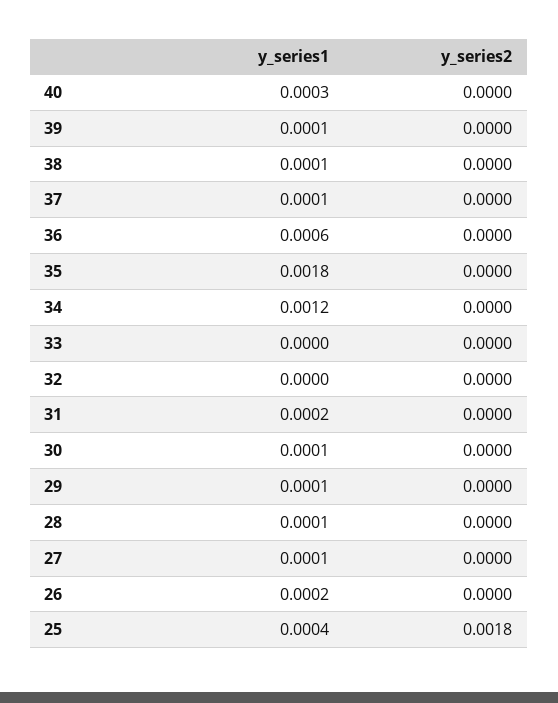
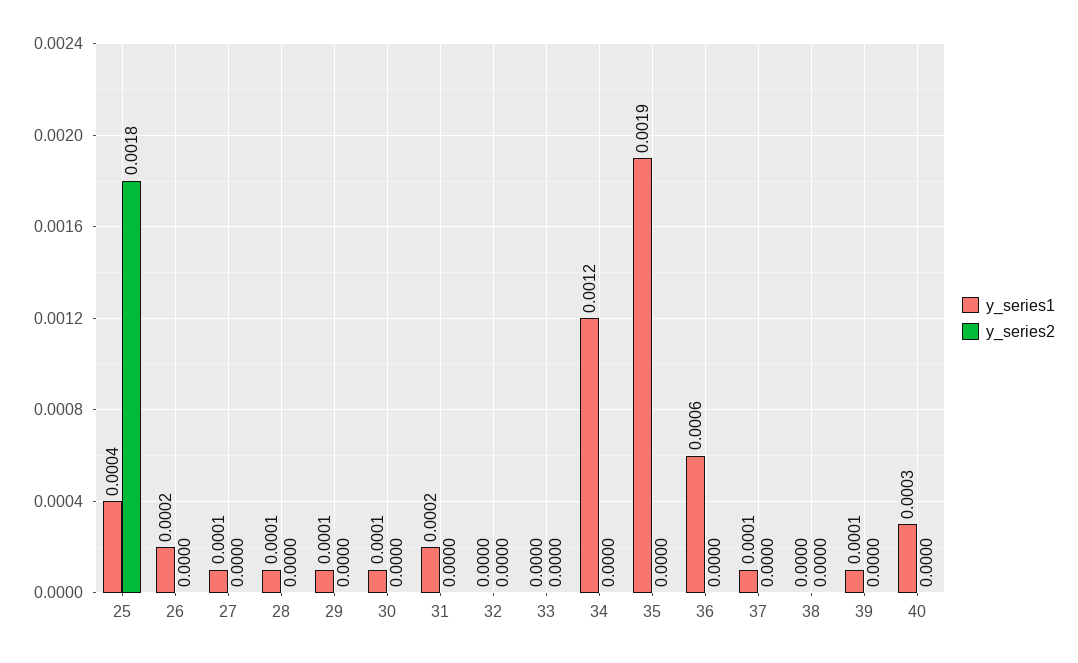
  {
    "y_series1": {
      "40": 0.0003,
      "39": 0.0001,
-     "38": 0.0001,
+     "38": 0,
      "37": 0.0001,
      "36": 0.0006,
-     "35": 0.0018,
+     "35": 0.0019,
      "34": 0.0012,
      "33": 0,
      "32": 0,
      "31": 0.0002,
      "30": 0.0001,
      "29": 0.0001,
      "28": 0.0001,
      "27": 0.0001,
      "26": 0.0002,
      "25": 0.0004
    },
    "y_series2": {
      "40": 0,
      "39": 0,
      "38": 0,
      "37": 0,
      "36": 0,
      "35": 0,
      "34": 0,
      "33": 0,
      "32": 0,
      "31": 0,
      "30": 0,
      "29": 0,
      "28": 0,
      "27": 0,
      "26": 0,
      "25": 0.0018
    }
  }

